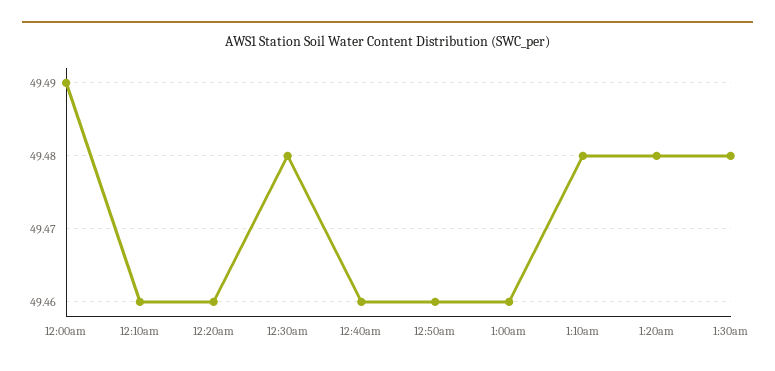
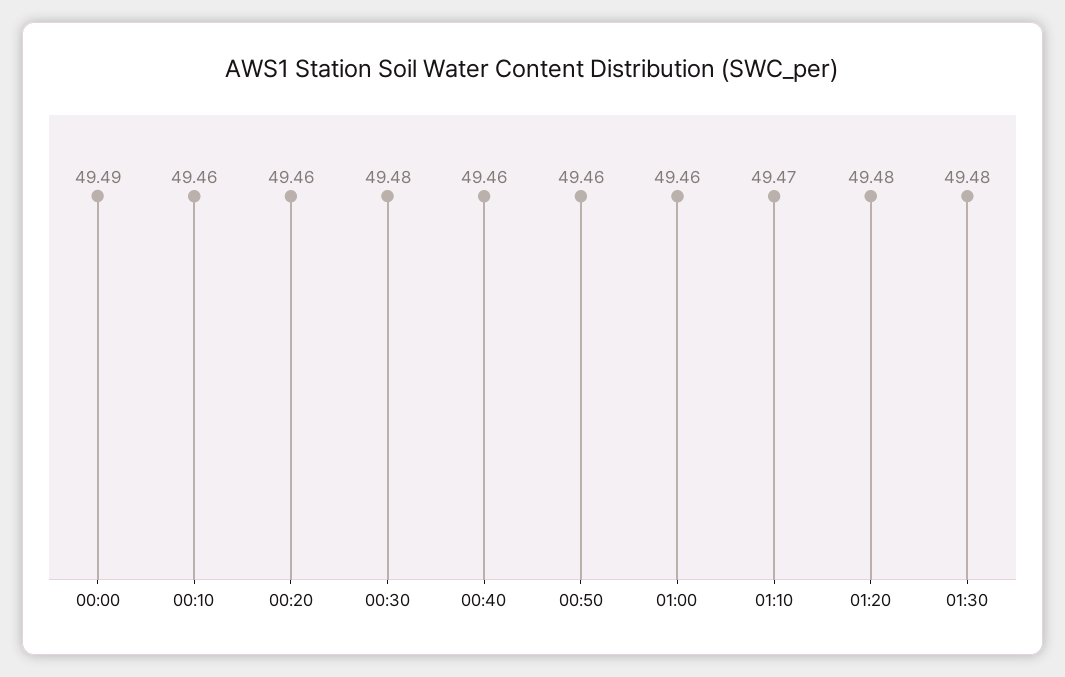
  {
    "12:00am": 49.49,
    "12:10am": 49.46,
    "12:20am": 49.46,
    "12:30am": 49.48,
    "12:40am": 49.46,
    "12:50am": 49.46,
    "1:00am": 49.46,
-   "1:10am": 49.48,
+   "1:10am": 49.47,
    "1:20am": 49.48,
    "1:30am": 49.48
  }

